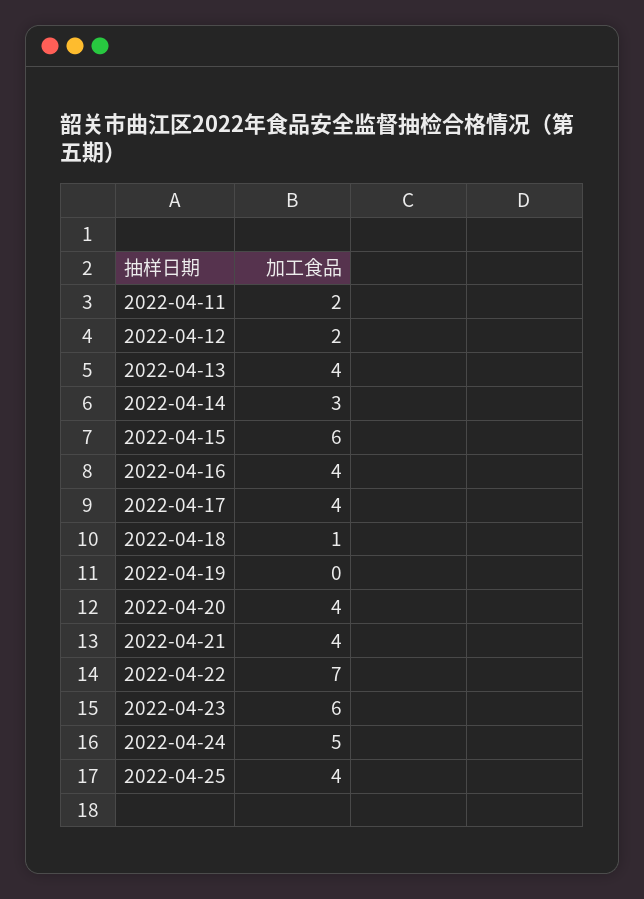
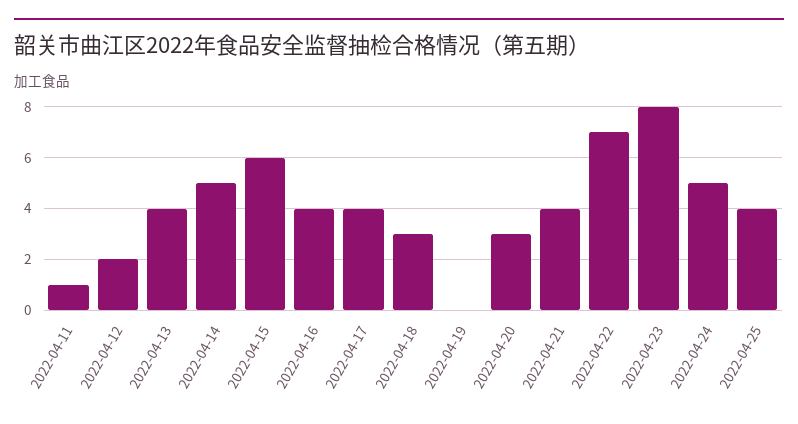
  {
-   "2022-04-11": 2,
+   "2022-04-11": 1,
    "2022-04-12": 2,
    "2022-04-13": 4,
-   "2022-04-14": 3,
+   "2022-04-14": 5,
    "2022-04-15": 6,
    "2022-04-16": 4,
    "2022-04-17": 4,
-   "2022-04-18": 1,
+   "2022-04-18": 3,
    "2022-04-19": 0,
-   "2022-04-20": 4,
+   "2022-04-20": 3,
    "2022-04-21": 4,
    "2022-04-22": 7,
-   "2022-04-23": 6,
+   "2022-04-23": 8,
    "2022-04-24": 5,
    "2022-04-25": 4
  }

